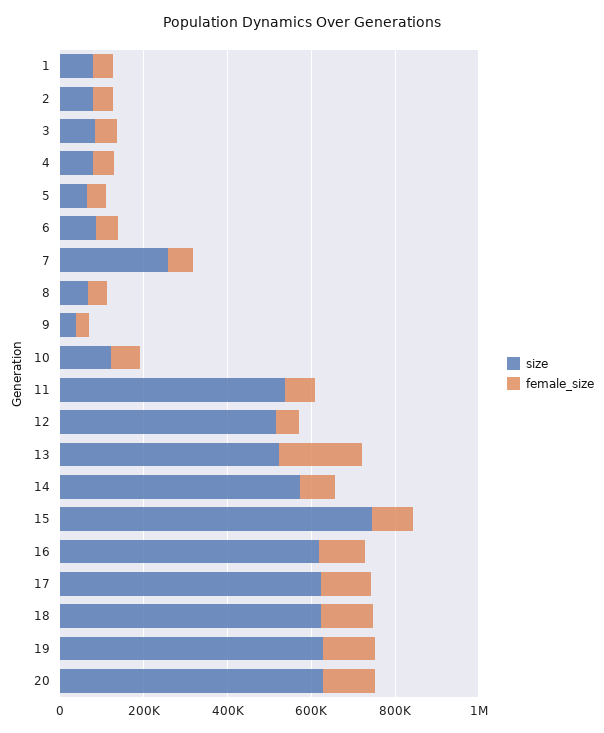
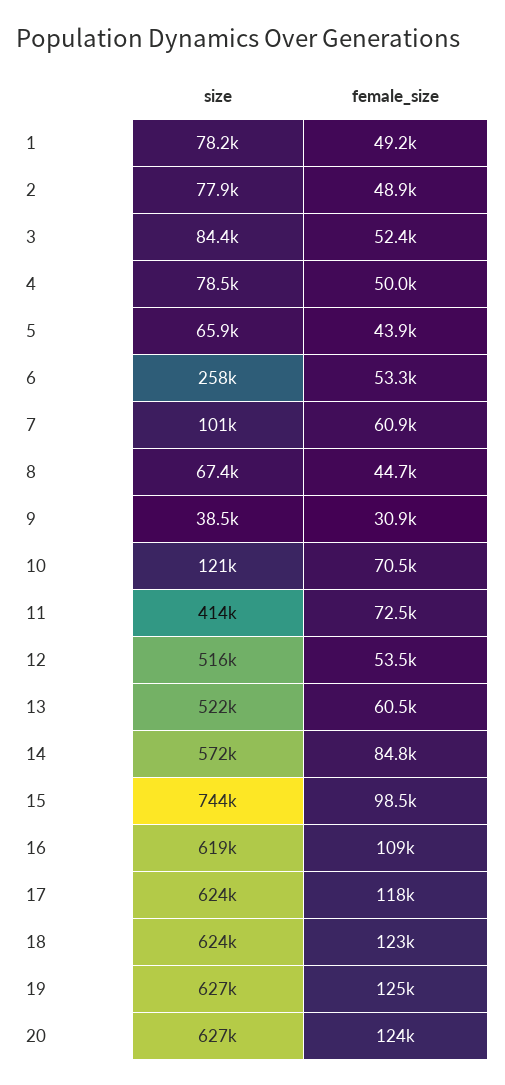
  {
    "size": {
      "1": 78200,
      "2": 77900,
      "3": 84400,
      "4": 78500,
      "5": 65900,
-     "6": 100000,
+     "6": 258000,
-     "7": 250000,
+     "7": 101000,
      "8": 67400,
      "9": 38500,
      "10": 121000,
-     "11": 550000,
+     "11": 414000,
      "12": 516000,
      "13": 522000,
      "14": 572000,
      "15": 744000,
      "16": 619000,
      "17": 624000,
      "18": 624000,
      "19": 627000,
      "20": 627000
    },
    "female_size": {
      "1": 49200,
      "2": 48900,
      "3": 52400,
      "4": 50000,
      "5": 43900,
      "6": 53300,
      "7": 60900,
      "8": 44700,
      "9": 30900,
      "10": 70500,
      "11": 72500,
      "12": 53500,
-     "13": 200000,
+     "13": 60500,
      "14": 84800,
      "15": 98500,
      "16": 109000,
      "17": 118000,
      "18": 123000,
      "19": 125000,
      "20": 124000
    }
  }

